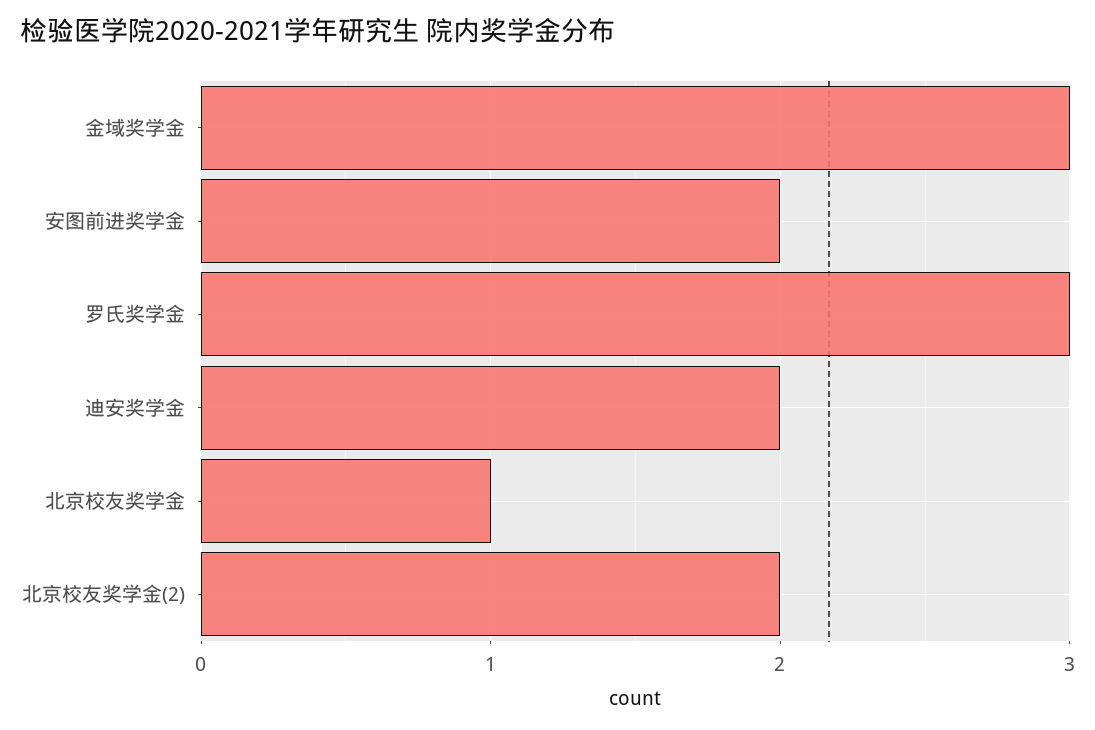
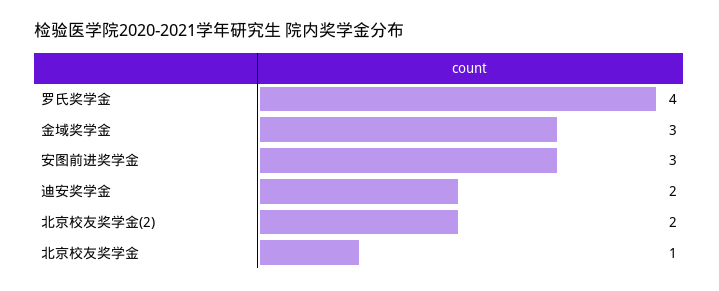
  {
    "金域奖学金": 3,
-   "安图前进奖学金": 2,
+   "安图前进奖学金": 3,
-   "罗氏奖学金": 3,
+   "罗氏奖学金": 4,
    "迪安奖学金": 2,
    "北京校友奖学金": 1,
    "北京校友奖学金(2)": 2
  }

